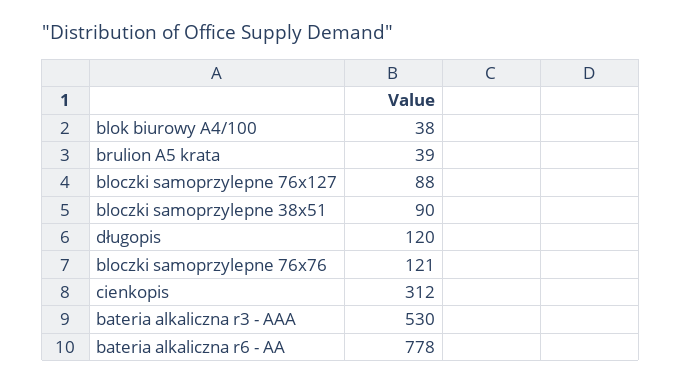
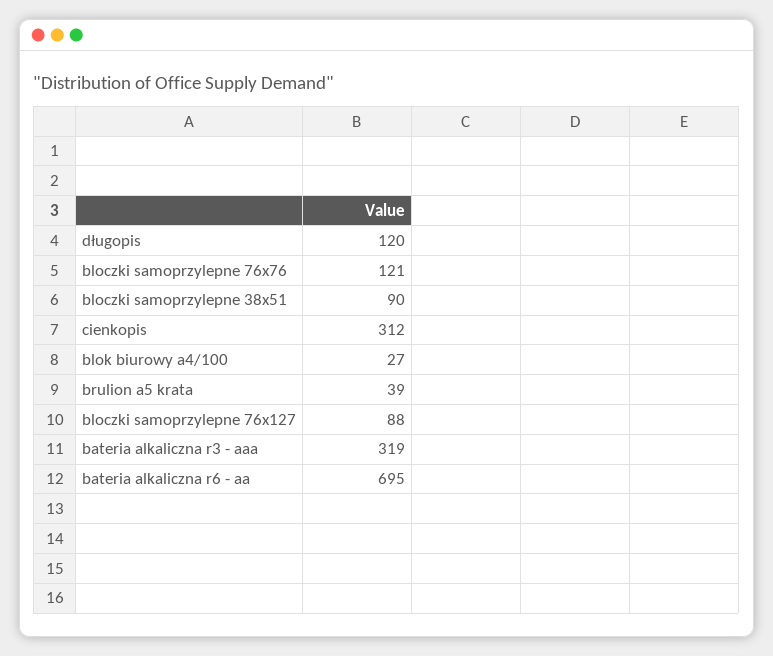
  {
-   "blok biurowy A4/100": 38,
+   "blok biurowy A4/100": 27,
    "brulion A5 krata": 39,
    "bloczki samoprzylepne 76x127": 88,
    "bloczki samoprzylepne 38x51": 90,
    "długopis": 120,
    "bloczki samoprzylepne 76x76": 121,
    "cienkopis": 312,
-   "bateria alkaliczna r3 - AAA": 530,
+   "bateria alkaliczna r3 - AAA": 319,
-   "bateria alkaliczna r6 - AA": 778
+   "bateria alkaliczna r6 - AA": 695
  }

